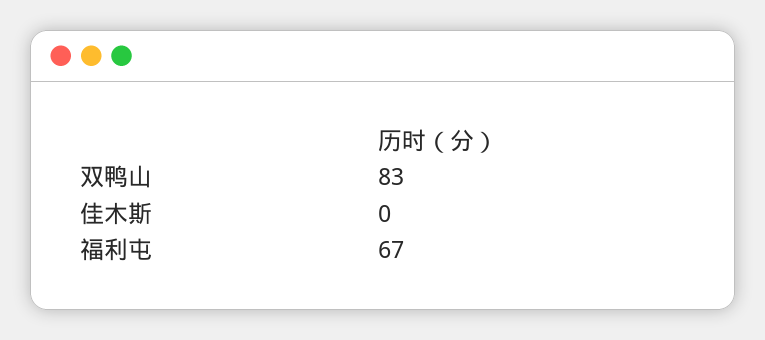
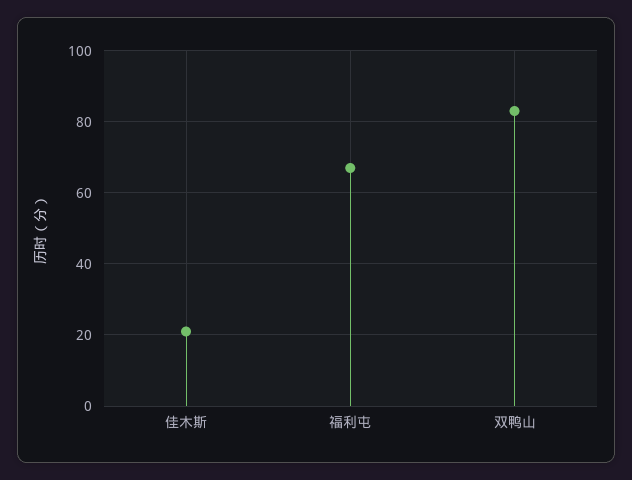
  {
    "双鸭山": 83,
-   "佳木斯": 0,
+   "佳木斯": 20,
    "福利屯": 67
  }

